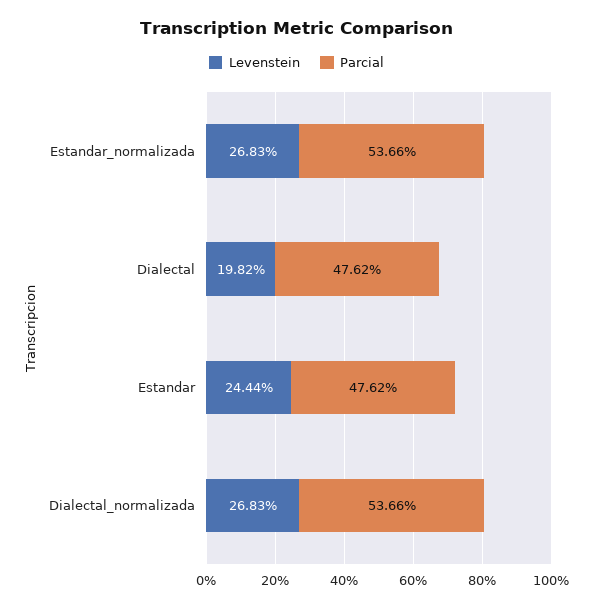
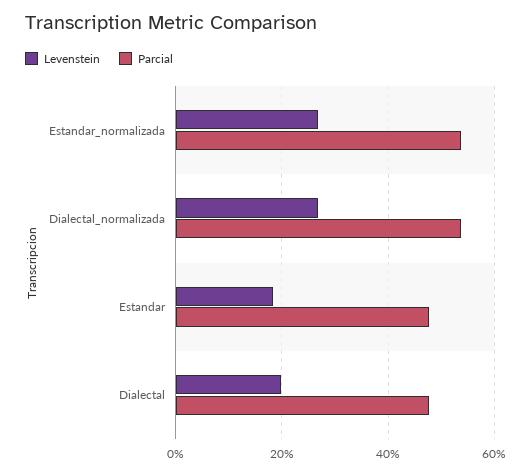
  {
    "Levenstein": {
      "Estandar_normalizada": 26.83,
      "Dialectal": 19.82,
-     "Estandar": 24.44,
+     "Estandar": 18,
      "Dialectal_normalizada": 26.83
    },
    "Parcial": {
      "Estandar_normalizada": 53.66,
      "Dialectal": 47.62,
      "Estandar": 47.62,
      "Dialectal_normalizada": 53.66
    }
  }

